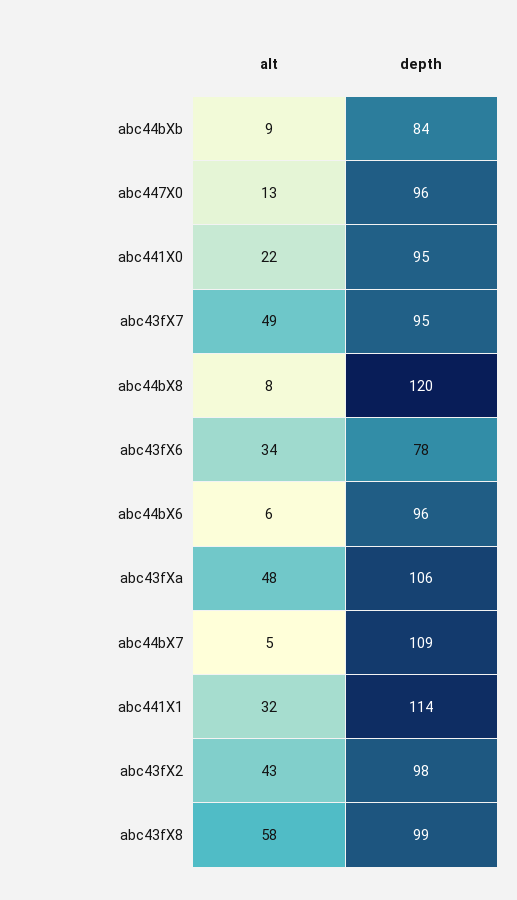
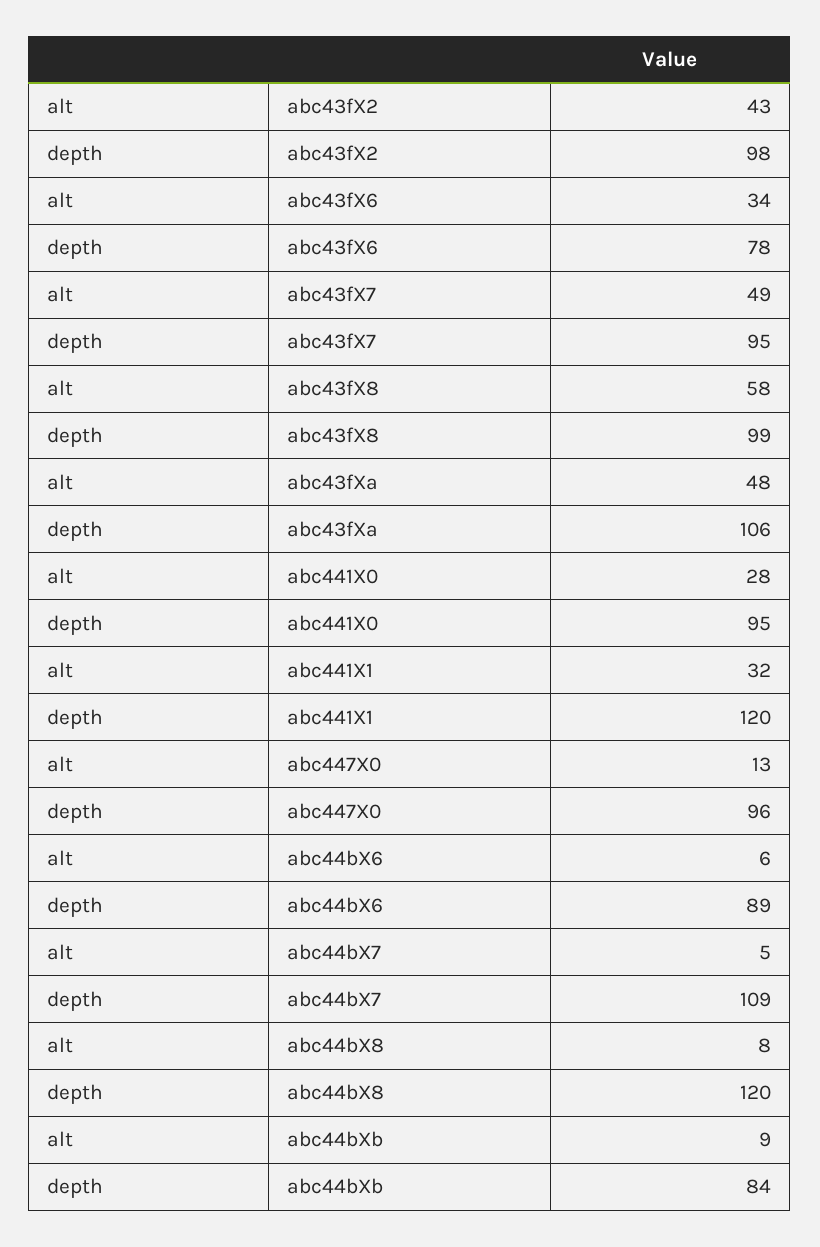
  {
    "alt": {
      "abc44bXb": 9,
      "abc447X0": 13,
-     "abc441X0": 22,
+     "abc441X0": 28,
      "abc43fX7": 49,
      "abc44bX8": 8,
      "abc43fX6": 34,
      "abc44bX6": 6,
      "abc43fXa": 48,
      "abc44bX7": 5,
      "abc441X1": 32,
      "abc43fX2": 43,
      "abc43fX8": 58
    },
    "depth": {
      "abc44bXb": 84,
      "abc447X0": 96,
      "abc441X0": 95,
      "abc43fX7": 95,
      "abc44bX8": 120,
      "abc43fX6": 78,
-     "abc44bX6": 96,
+     "abc44bX6": 89,
      "abc43fXa": 106,
      "abc44bX7": 109,
-     "abc441X1": 114,
+     "abc441X1": 120,
      "abc43fX2": 98,
      "abc43fX8": 99
    }
  }

